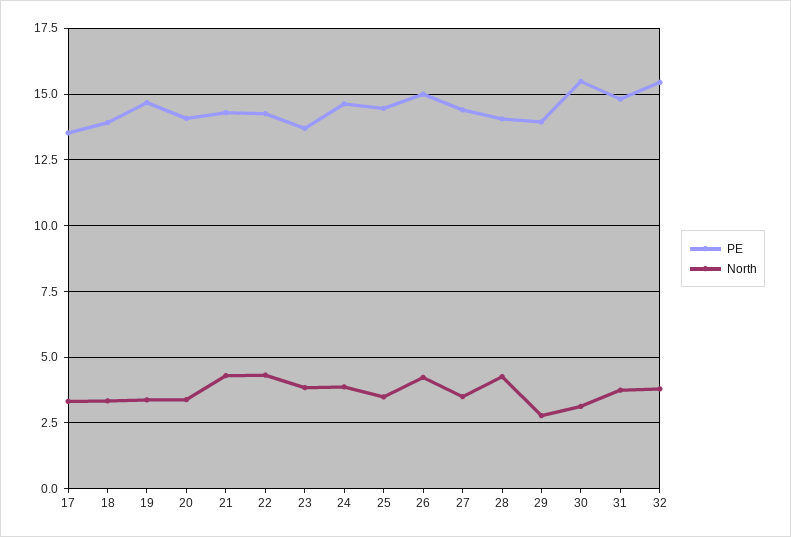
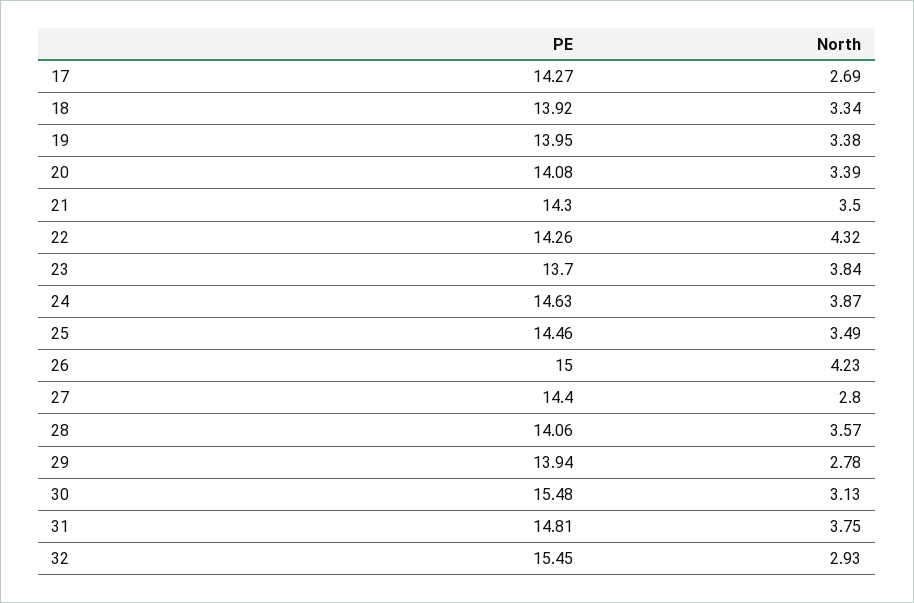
  {
    "PE": {
-     "17": 13.5,
+     "17": 14.27,
      "18": 13.92,
-     "19": 14.75,
+     "19": 13.95,
      "20": 14.08,
      "21": 14.3,
      "22": 14.26,
      "23": 13.7,
      "24": 14.63,
      "25": 14.46,
      "26": 15,
      "27": 14.4,
      "28": 14.06,
      "29": 13.94,
      "30": 15.48,
      "31": 14.81,
      "32": 15.45
    },
    "North": {
-     "17": 3.25,
+     "17": 2.69,
      "18": 3.34,
      "19": 3.38,
      "20": 3.39,
-     "21": 4.25,
+     "21": 3.5,
      "22": 4.32,
      "23": 3.84,
      "24": 3.87,
      "25": 3.49,
      "26": 4.23,
-     "27": 3.5,
+     "27": 2.8,
-     "28": 4.25,
+     "28": 3.57,
      "29": 2.78,
      "30": 3.13,
      "31": 3.75,
-     "32": 3.75
+     "32": 2.93
    }
  }

